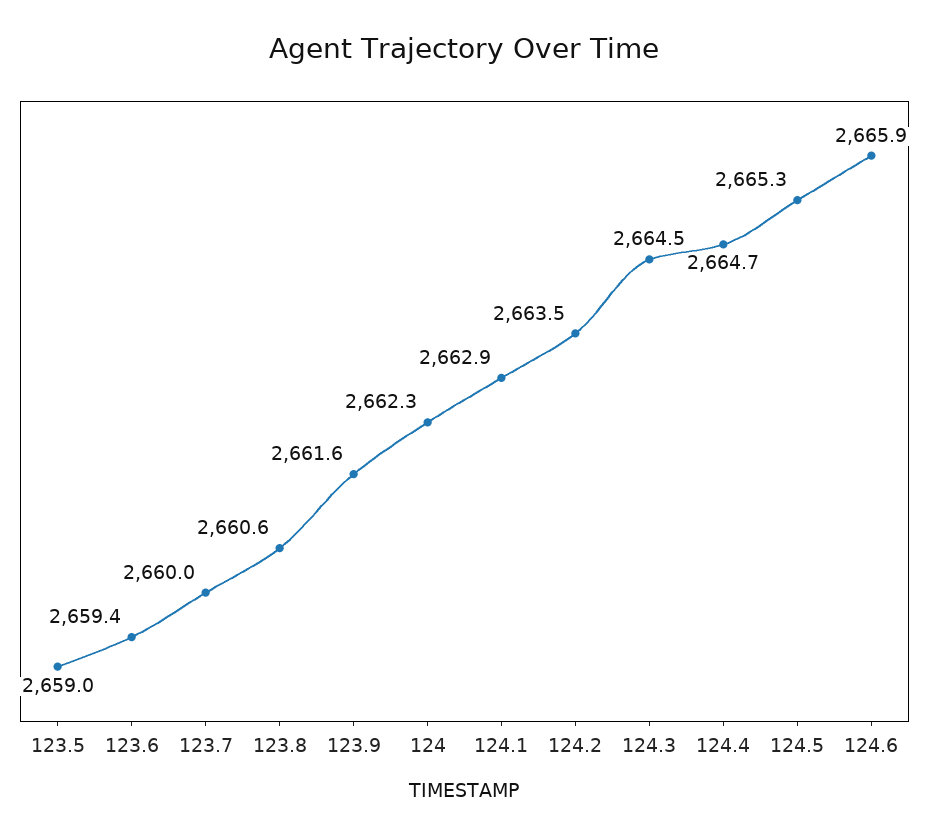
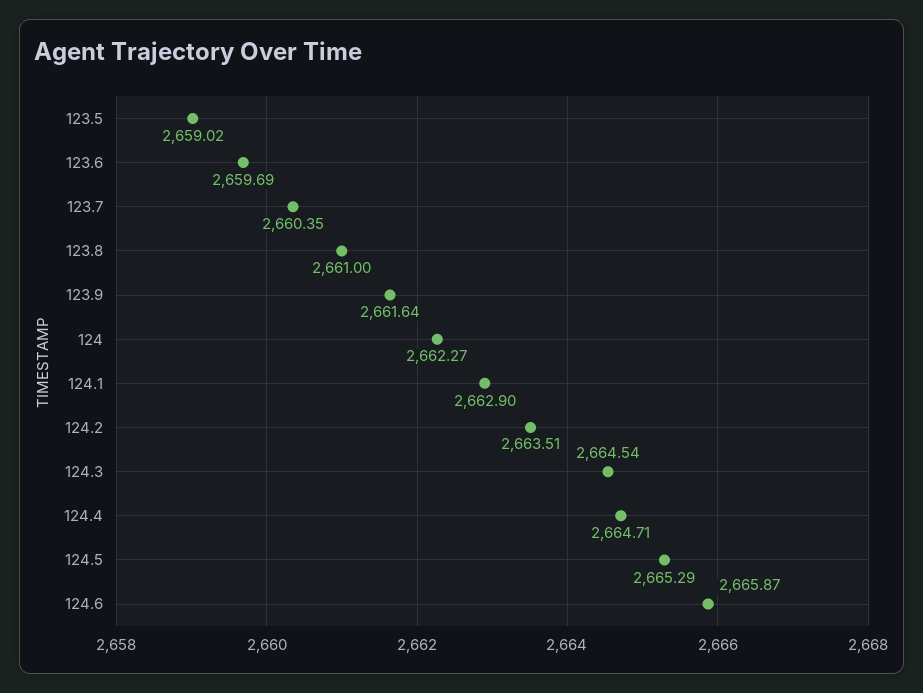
  {
    "123.5": 2659.02,
-   "123.6": 2659.4,
+   "123.6": 2659.69,
-   "123.7": 2660,
+   "123.7": 2660.35,
-   "123.8": 2660.6,
+   "123.8": 2661,
    "123.9": 2661.64,
    "124": 2662.27,
    "124.1": 2662.9,
    "124.2": 2663.51,
    "124.3": 2664.54,
    "124.4": 2664.71,
    "124.5": 2665.29,
    "124.6": 2665.87
  }

